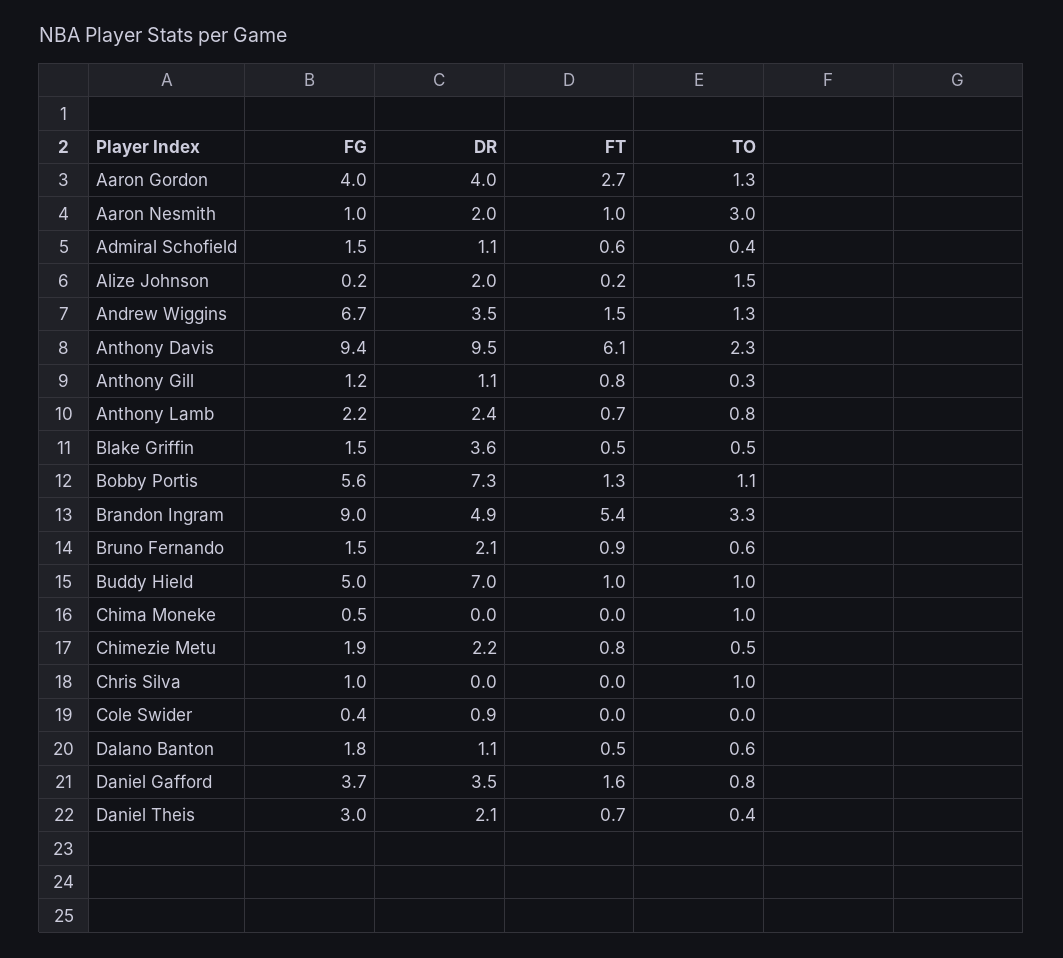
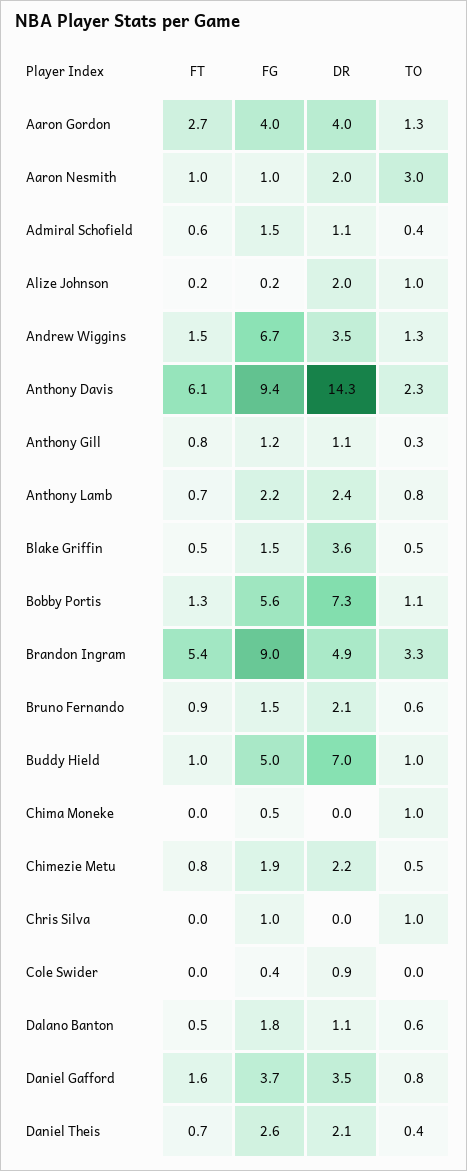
  {
    "FG": {
      "Aaron Gordon": 4,
      "Aaron Nesmith": 1,
      "Admiral Schofield": 1.5,
      "Alize Johnson": 0.2,
      "Andrew Wiggins": 6.7,
      "Anthony Davis": 9.4,
      "Anthony Gill": 1.2,
      "Anthony Lamb": 2.2,
      "Blake Griffin": 1.5,
      "Bobby Portis": 5.6,
      "Brandon Ingram": 9,
      "Bruno Fernando": 1.5,
      "Buddy Hield": 5,
      "Chima Moneke": 0.5,
      "Chimezie Metu": 1.9,
      "Chris Silva": 1,
      "Cole Swider": 0.4,
      "Dalano Banton": 1.8,
      "Daniel Gafford": 3.7,
-     "Daniel Theis": 3
+     "Daniel Theis": 2.6
    },
    "DR": {
      "Aaron Gordon": 4,
      "Aaron Nesmith": 2,
      "Admiral Schofield": 1.1,
      "Alize Johnson": 2,
      "Andrew Wiggins": 3.5,
-     "Anthony Davis": 9.5,
+     "Anthony Davis": 14.3,
      "Anthony Gill": 1.1,
      "Anthony Lamb": 2.4,
      "Blake Griffin": 3.6,
      "Bobby Portis": 7.3,
      "Brandon Ingram": 4.9,
      "Bruno Fernando": 2.1,
      "Buddy Hield": 7,
      "Chima Moneke": 0,
      "Chimezie Metu": 2.2,
      "Chris Silva": 0,
      "Cole Swider": 0.9,
      "Dalano Banton": 1.1,
      "Daniel Gafford": 3.5,
      "Daniel Theis": 2.1
    },
    "FT": {
      "Aaron Gordon": 2.7,
      "Aaron Nesmith": 1,
      "Admiral Schofield": 0.6,
      "Alize Johnson": 0.2,
      "Andrew Wiggins": 1.5,
      "Anthony Davis": 6.1,
      "Anthony Gill": 0.8,
      "Anthony Lamb": 0.7,
      "Blake Griffin": 0.5,
      "Bobby Portis": 1.3,
      "Brandon Ingram": 5.4,
      "Bruno Fernando": 0.9,
      "Buddy Hield": 1,
      "Chima Moneke": 0,
      "Chimezie Metu": 0.8,
      "Chris Silva": 0,
      "Cole Swider": 0,
      "Dalano Banton": 0.5,
      "Daniel Gafford": 1.6,
      "Daniel Theis": 0.7
    },
    "TO": {
      "Aaron Gordon": 1.3,
      "Aaron Nesmith": 3,
      "Admiral Schofield": 0.4,
-     "Alize Johnson": 1.5,
+     "Alize Johnson": 1,
      "Andrew Wiggins": 1.3,
      "Anthony Davis": 2.3,
      "Anthony Gill": 0.3,
      "Anthony Lamb": 0.8,
      "Blake Griffin": 0.5,
      "Bobby Portis": 1.1,
      "Brandon Ingram": 3.3,
      "Bruno Fernando": 0.6,
      "Buddy Hield": 1,
      "Chima Moneke": 1,
      "Chimezie Metu": 0.5,
      "Chris Silva": 1,
      "Cole Swider": 0,
      "Dalano Banton": 0.6,
      "Daniel Gafford": 0.8,
      "Daniel Theis": 0.4
    }
  }

